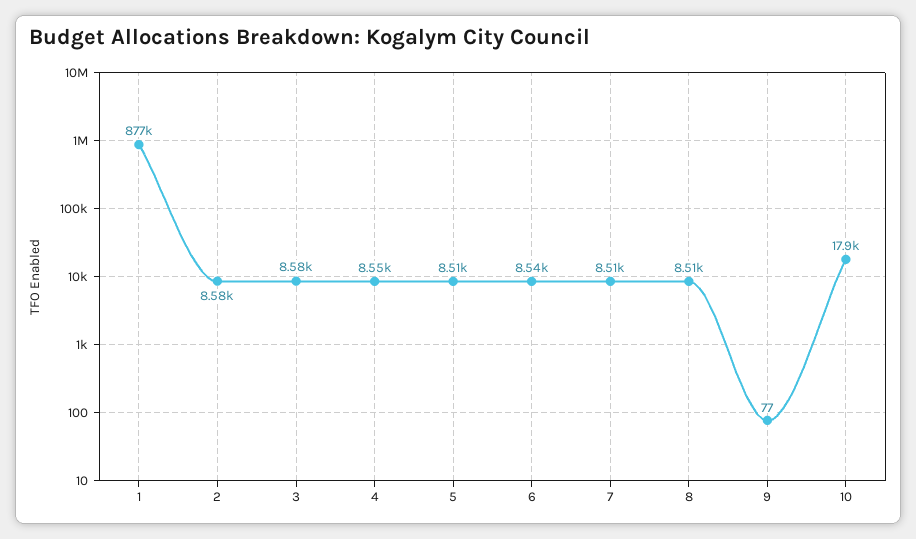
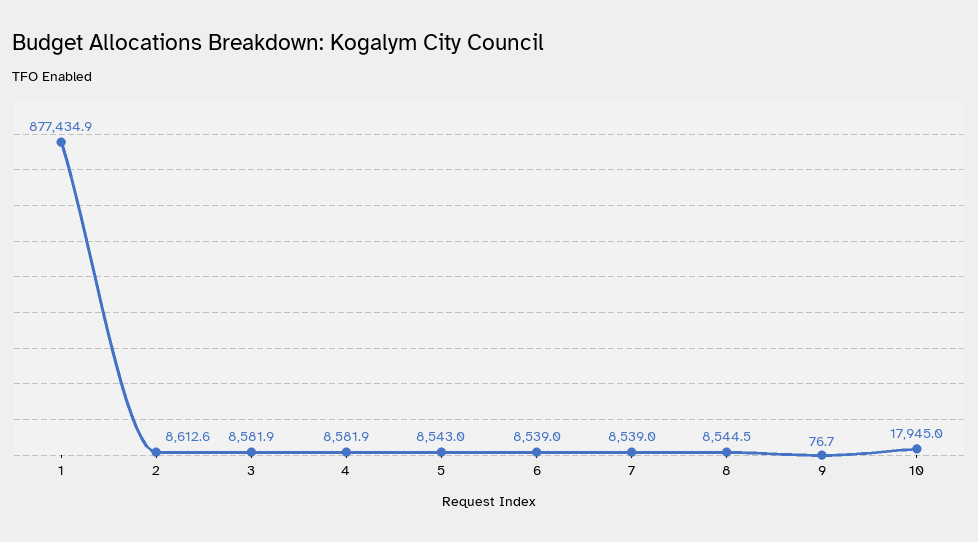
  {
    "1": 877434.9,
-   "2": 8580,
+   "2": 8612.6,
    "3": 8581.9,
-   "4": 8550,
+   "4": 8581.9,
-   "5": 8510,
+   "5": 8543,
    "6": 8539,
-   "7": 8510,
+   "7": 8539,
-   "8": 8510,
+   "8": 8544.5,
    "9": 76.7,
    "10": 17945
  }

